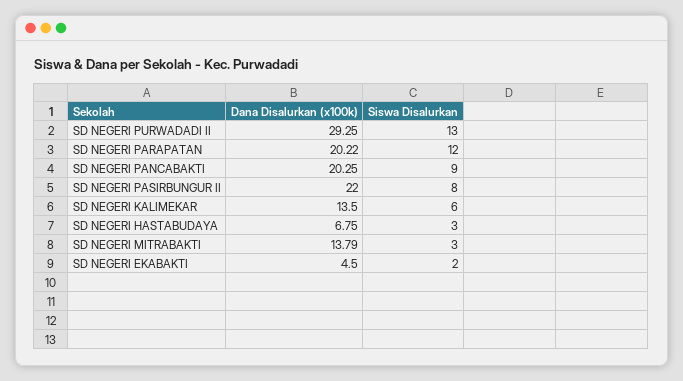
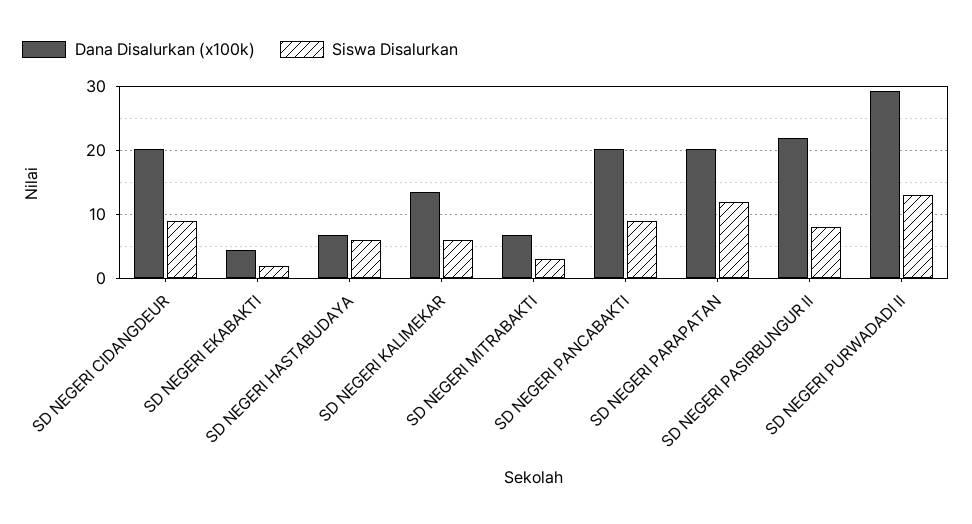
  {
    "Dana Disalurkan (x100k)": {
      "SD NEGERI PURWADADI II": 29.25,
      "SD NEGERI PARAPATAN": 20.22,
      "SD NEGERI PANCABAKTI": 20.25,
      "SD NEGERI PASIRBUNGUR II": 22,
      "SD NEGERI KALIMEKAR": 13.5,
      "SD NEGERI HASTABUDAYA": 6.75,
-     "SD NEGERI MITRABAKTI": 13.79,
+     "SD NEGERI MITRABAKTI": 7,
-     "SD NEGERI EKABAKTI": 4.5
+     "SD NEGERI EKABAKTI": 4.5,
+     "SD NEGERI CIDANGDEUR": 20
    },
    "Siswa Disalurkan": {
      "SD NEGERI PURWADADI II": 13,
      "SD NEGERI PARAPATAN": 12,
      "SD NEGERI PANCABAKTI": 9,
      "SD NEGERI PASIRBUNGUR II": 8,
      "SD NEGERI KALIMEKAR": 6,
-     "SD NEGERI HASTABUDAYA": 3,
+     "SD NEGERI HASTABUDAYA": 6,
      "SD NEGERI MITRABAKTI": 3,
-     "SD NEGERI EKABAKTI": 2
+     "SD NEGERI EKABAKTI": 2,
+     "SD NEGERI CIDANGDEUR": 9
    }
  }

